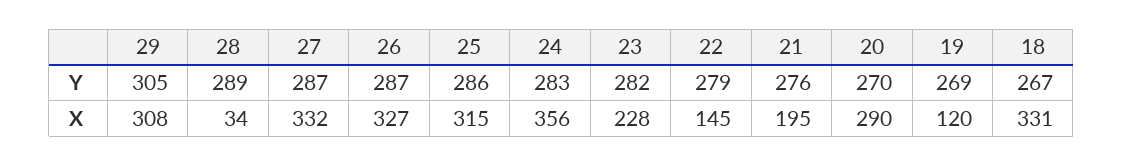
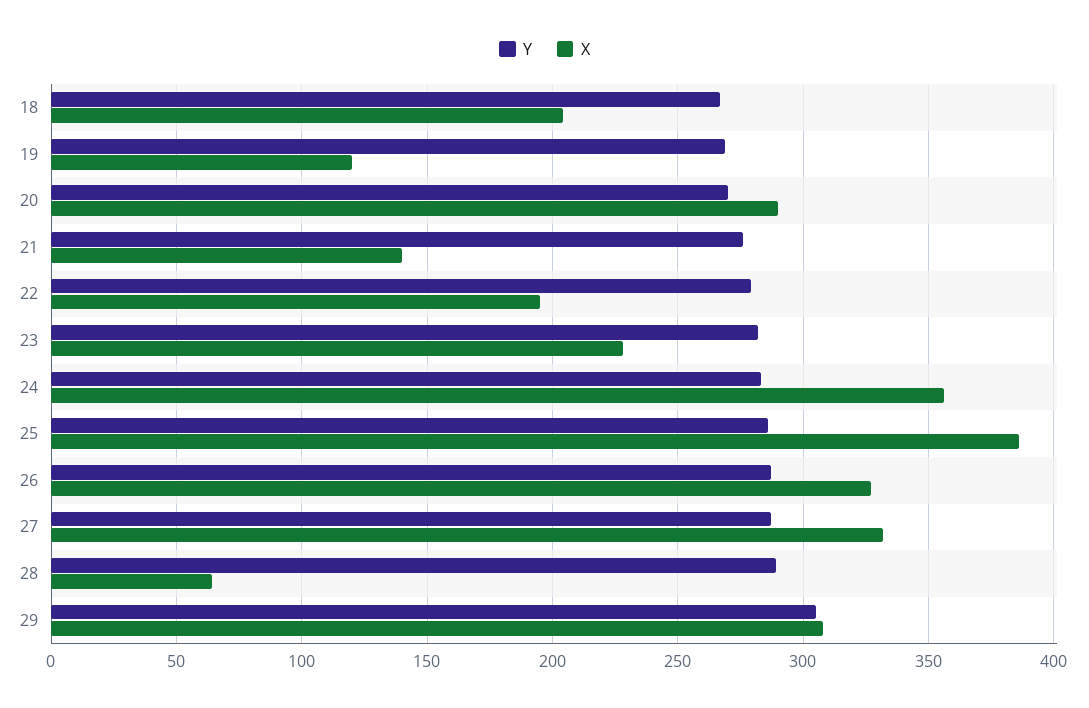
  {
    "Y": {
      "29": 305,
      "28": 289,
      "27": 287,
      "26": 287,
      "25": 286,
      "24": 283,
      "23": 282,
      "22": 279,
      "21": 276,
      "20": 270,
      "19": 269,
      "18": 267
    },
    "X": {
      "29": 308,
-     "28": 34,
+     "28": 65,
      "27": 332,
      "26": 327,
-     "25": 315,
+     "25": 385,
      "24": 356,
      "23": 228,
-     "22": 145,
+     "22": 195,
-     "21": 195,
+     "21": 140,
      "20": 290,
      "19": 120,
-     "18": 331
+     "18": 205
    }
  }

